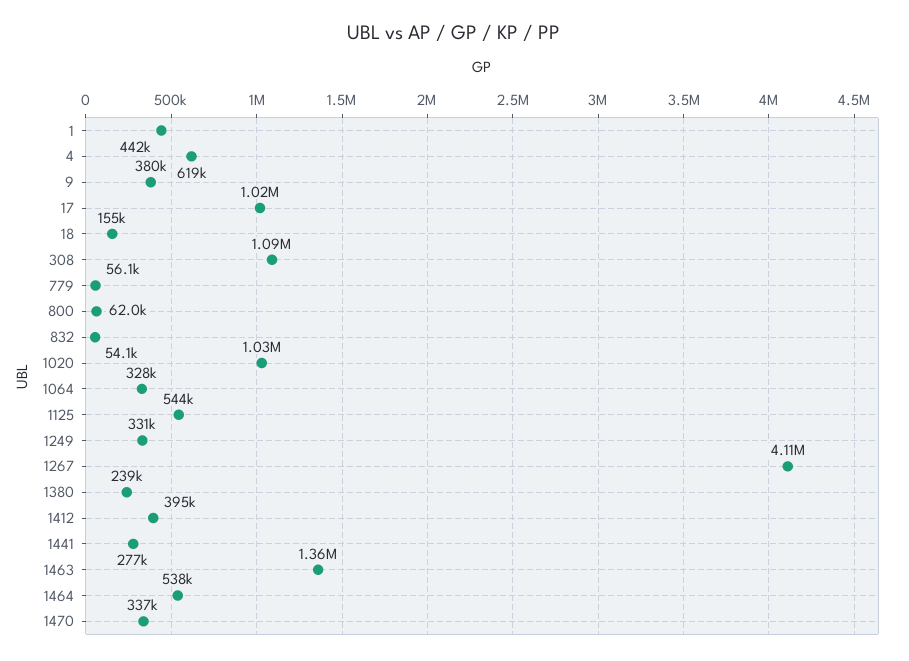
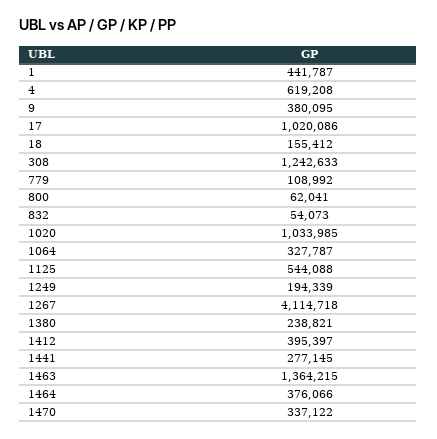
  {
    "1": 441787,
    "4": 619208,
    "9": 380095,
    "17": 1020086,
    "18": 155412,
-   "308": 1090000,
+   "308": 1242633,
-   "779": 56100,
+   "779": 108992,
    "800": 62041,
    "832": 54073,
    "1020": 1033985,
    "1064": 327787,
    "1125": 544088,
-   "1249": 331000,
+   "1249": 194339,
    "1267": 4114718,
    "1380": 238821,
    "1412": 395397,
    "1441": 277145,
    "1463": 1364215,
-   "1464": 538000,
+   "1464": 376066,
    "1470": 337122
  }

